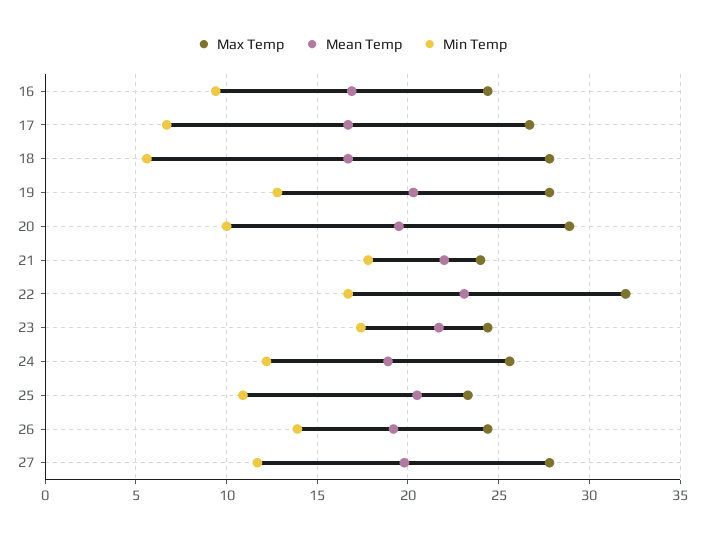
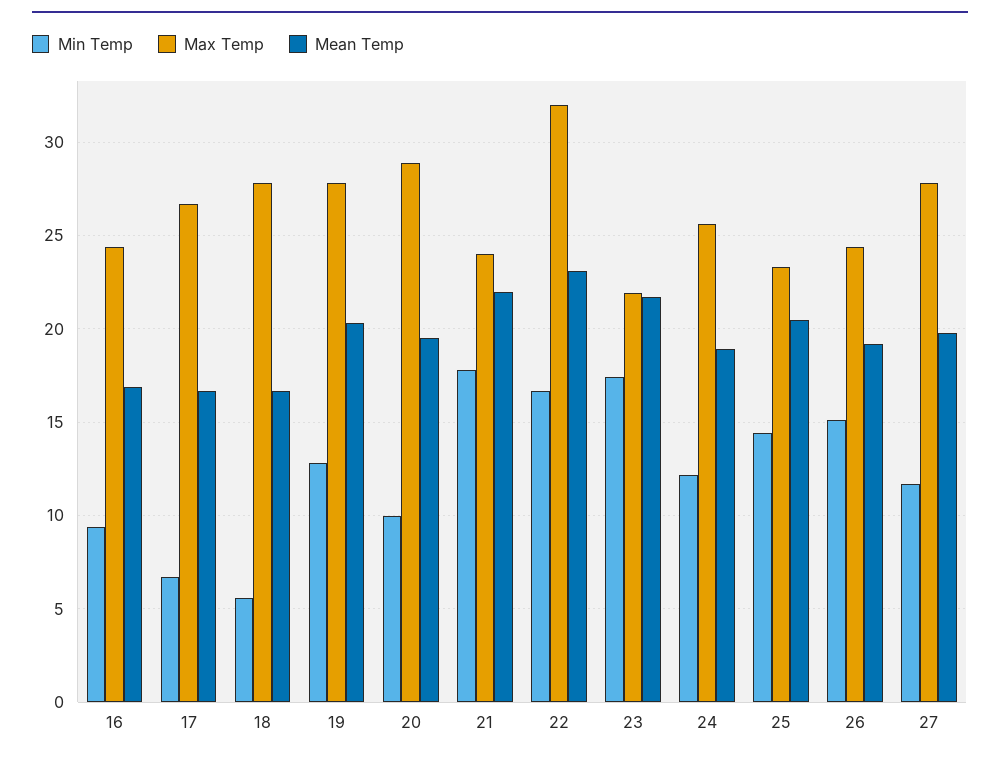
  {
    "Max Temp": {
      "16": 24.5,
      "17": 26.5,
      "18": 28,
      "19": 28,
      "20": 29,
      "21": 24,
      "22": 32,
-     "23": 24.5,
+     "23": 22,
      "24": 25.5,
      "25": 23.5,
      "26": 24.5,
      "27": 28
    },
    "Mean Temp": {
      "16": 17,
      "17": 16.5,
      "18": 16.5,
      "19": 20.5,
      "20": 19.5,
      "21": 22,
      "22": 23,
      "23": 21.5,
      "24": 19,
      "25": 20.5,
      "26": 19,
      "27": 20
    },
    "Min Temp": {
      "16": 9.5,
      "17": 6.5,
      "18": 5.5,
      "19": 13,
      "20": 10,
      "21": 18,
      "22": 16.5,
      "23": 17.5,
      "24": 12,
-     "25": 11,
+     "25": 14.5,
-     "26": 14,
+     "26": 15,
      "27": 11.5
    }
  }

